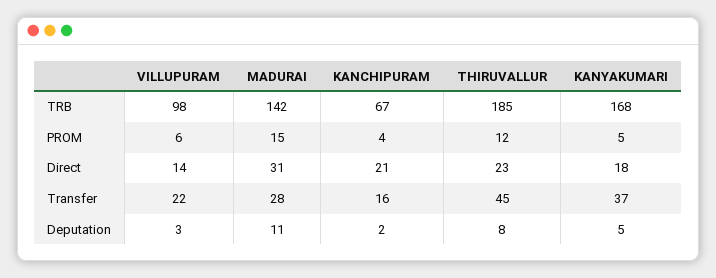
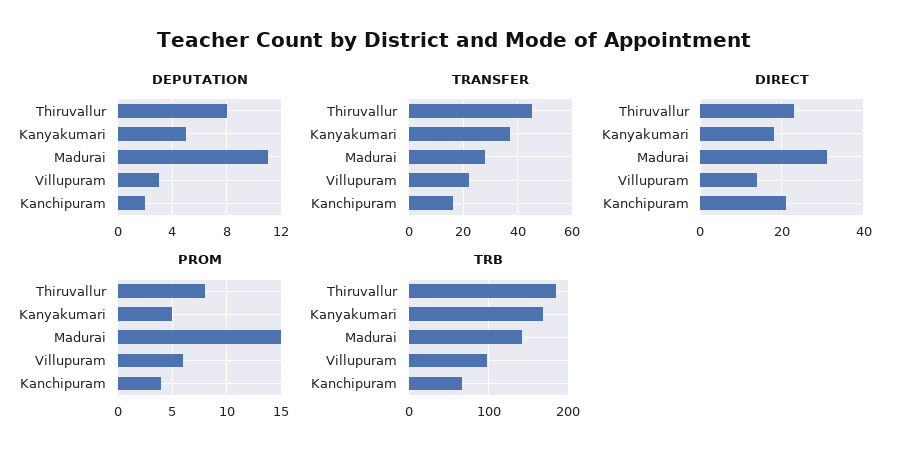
  {
    "TRB": {
      "VILLUPURAM": 98,
      "MADURAI": 142,
      "KANCHIPURAM": 67,
      "THIRUVALLUR": 185,
      "KANYAKUMARI": 168
    },
    "PROM": {
      "VILLUPURAM": 6,
      "MADURAI": 15,
      "KANCHIPURAM": 4,
-     "THIRUVALLUR": 12,
+     "THIRUVALLUR": 8,
      "KANYAKUMARI": 5
    },
    "Direct": {
      "VILLUPURAM": 14,
      "MADURAI": 31,
      "KANCHIPURAM": 21,
      "THIRUVALLUR": 23,
      "KANYAKUMARI": 18
    },
    "Transfer": {
      "VILLUPURAM": 22,
      "MADURAI": 28,
      "KANCHIPURAM": 16,
      "THIRUVALLUR": 45,
      "KANYAKUMARI": 37
    },
    "Deputation": {
      "VILLUPURAM": 3,
      "MADURAI": 11,
      "KANCHIPURAM": 2,
      "THIRUVALLUR": 8,
      "KANYAKUMARI": 5
    }
  }

